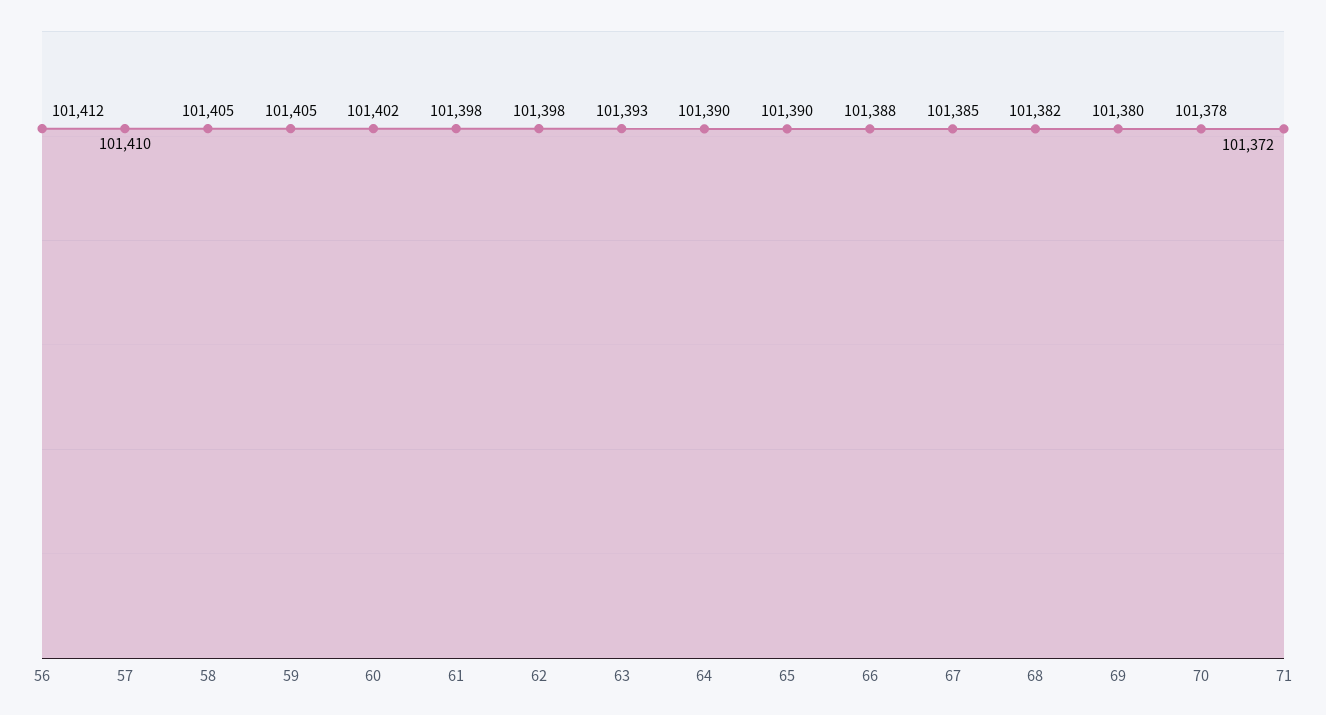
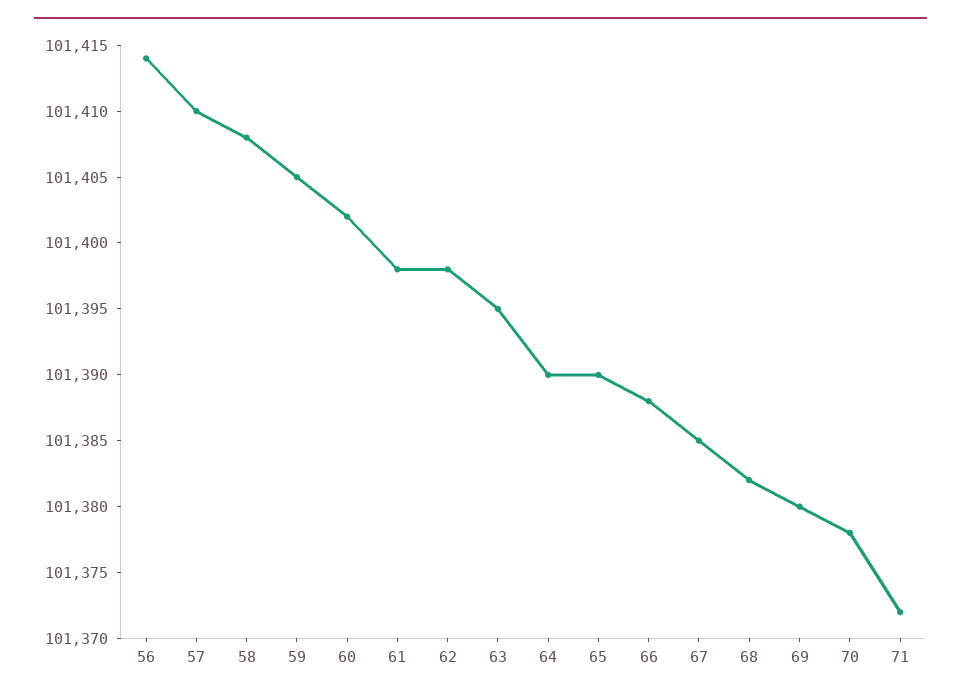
  {
-   "56": 101412,
+   "56": 101414,
    "57": 101410,
-   "58": 101405,
+   "58": 101408,
    "59": 101405,
    "60": 101402,
    "61": 101398,
    "62": 101398,
-   "63": 101393,
+   "63": 101395,
    "64": 101390,
    "65": 101390,
    "66": 101388,
    "67": 101385,
    "68": 101382,
    "69": 101380,
    "70": 101378,
    "71": 101372
  }

